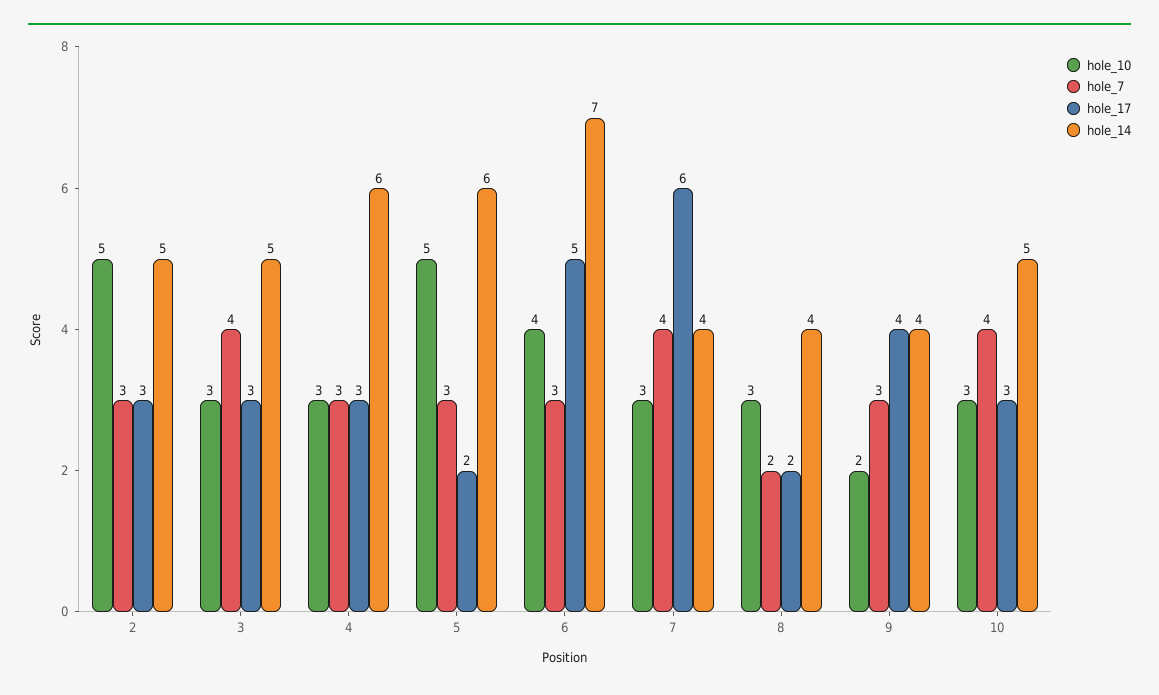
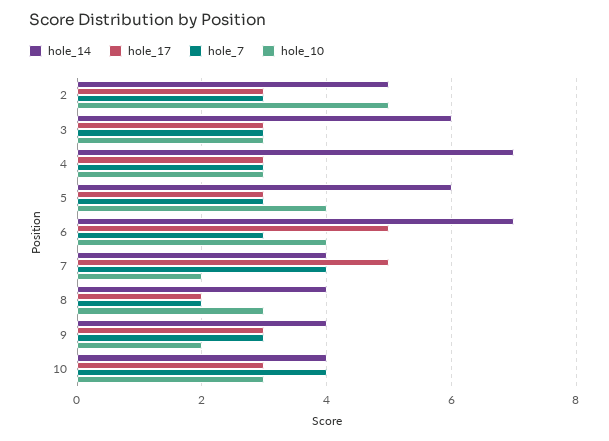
  {
    "hole_10": {
      "2": 5,
      "3": 3,
      "4": 3,
-     "5": 5,
+     "5": 4,
      "6": 4,
-     "7": 3,
+     "7": 2,
      "8": 3,
      "9": 2,
      "10": 3
    },
    "hole_7": {
      "2": 3,
-     "3": 4,
+     "3": 3,
      "4": 3,
      "5": 3,
      "6": 3,
      "7": 4,
      "8": 2,
      "9": 3,
      "10": 4
    },
    "hole_17": {
      "2": 3,
      "3": 3,
      "4": 3,
-     "5": 2,
+     "5": 3,
      "6": 5,
-     "7": 6,
+     "7": 5,
      "8": 2,
-     "9": 4,
+     "9": 3,
      "10": 3
    },
    "hole_14": {
      "2": 5,
-     "3": 5,
+     "3": 6,
-     "4": 6,
+     "4": 7,
      "5": 6,
      "6": 7,
      "7": 4,
      "8": 4,
      "9": 4,
-     "10": 5
+     "10": 4
    }
  }

